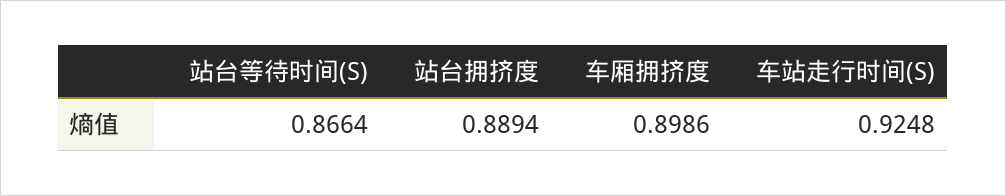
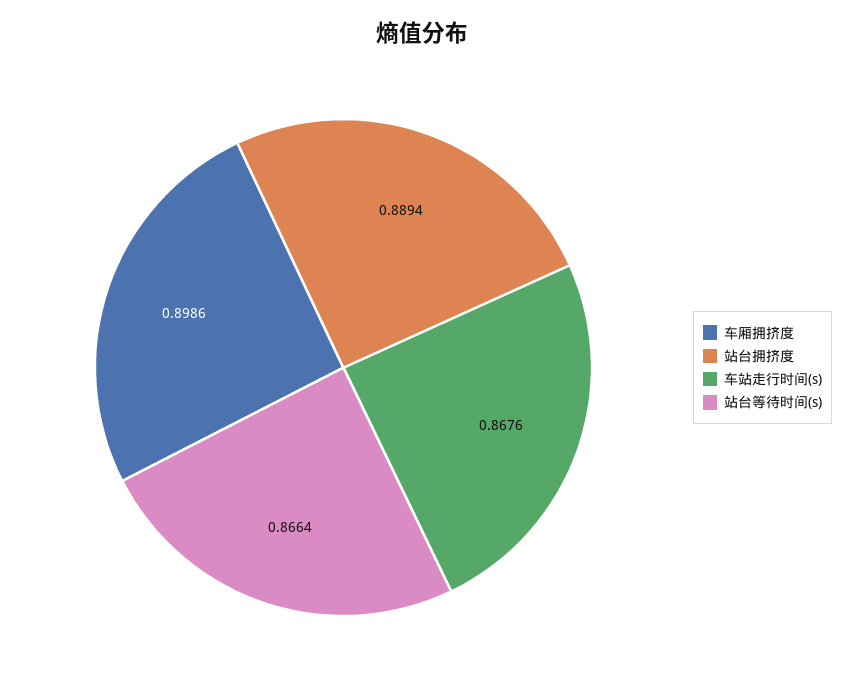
  {
    "站台等待时间(S)": 0.8664,
    "站台拥挤度": 0.8894,
    "车厢拥挤度": 0.8986,
-   "车站走行时间(S)": 0.9248
+   "车站走行时间(S)": 0.8676
  }

